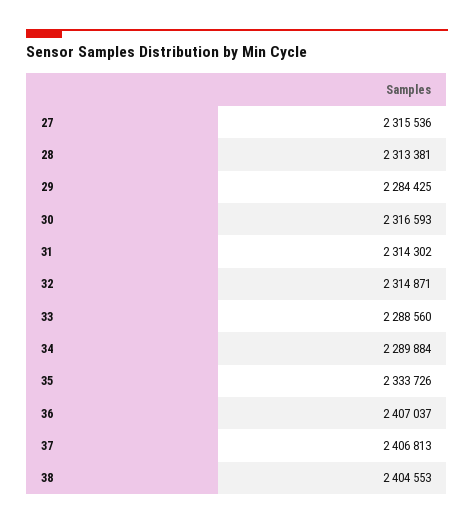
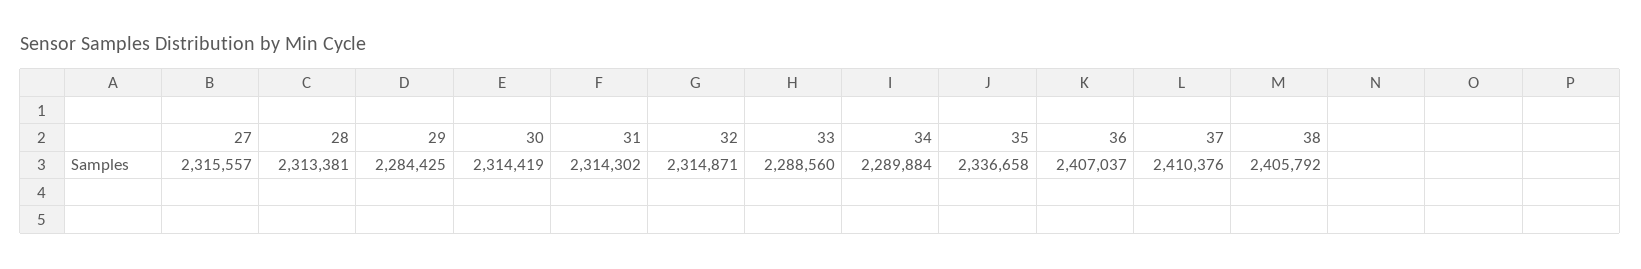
  {
-   "27": 2315536,
+   "27": 2315557,
    "28": 2313381,
    "29": 2284425,
-   "30": 2316593,
+   "30": 2314419,
    "31": 2314302,
    "32": 2314871,
    "33": 2288560,
    "34": 2289884,
-   "35": 2333726,
+   "35": 2336658,
    "36": 2407037,
-   "37": 2406813,
+   "37": 2410376,
-   "38": 2404553
+   "38": 2405792
  }

